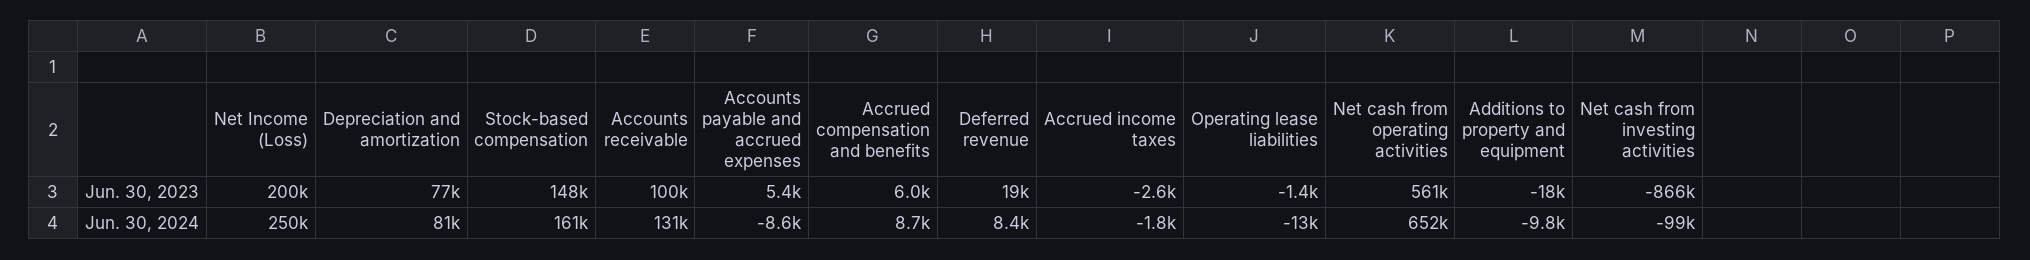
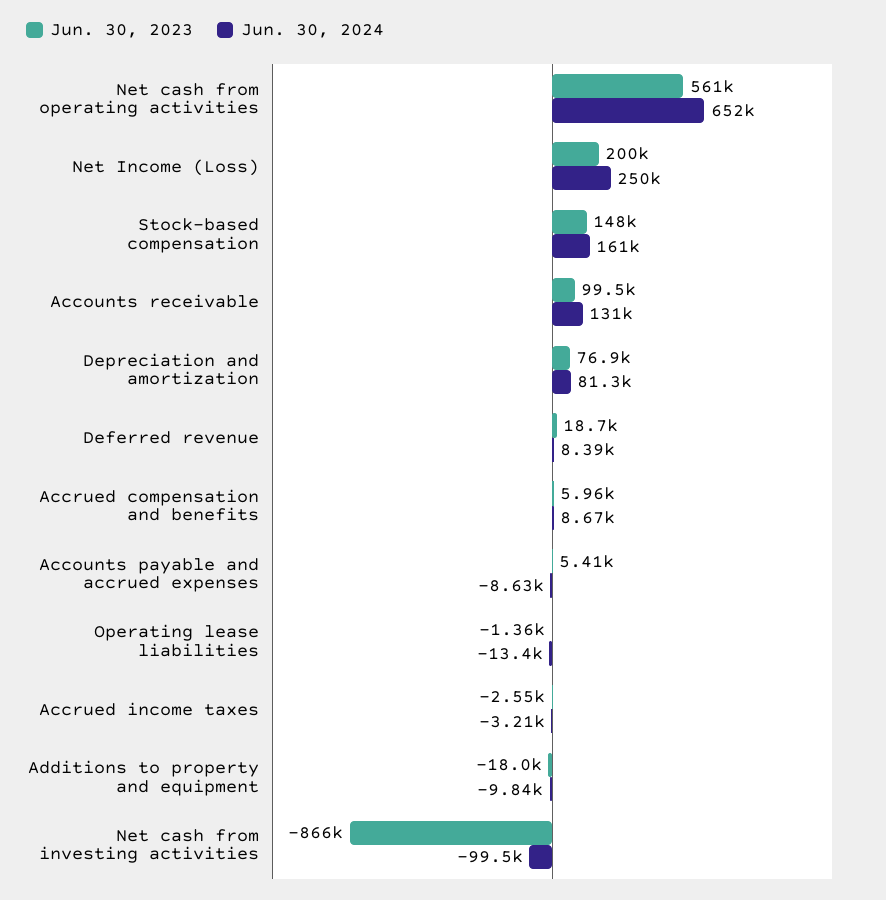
  {
    "Jun. 30, 2023": {
      "Net Income (Loss)": 200000,
      "Depreciation and amortization": 76900,
      "Stock-based compensation": 148000,
      "Accounts receivable": 99500,
      "Accounts payable and accrued expenses": 5410,
      "Accrued compensation and benefits": 5960,
      "Deferred revenue": 18700,
      "Accrued income taxes": -2550,
      "Operating lease liabilities": -1360,
      "Net cash from operating activities": 561000,
      "Additions to property and equipment": -18000,
      "Net cash from investing activities": -866000
    },
    "Jun. 30, 2024": {
      "Net Income (Loss)": 250000,
      "Depreciation and amortization": 81300,
      "Stock-based compensation": 161000,
      "Accounts receivable": 131000,
      "Accounts payable and accrued expenses": -8630,
      "Accrued compensation and benefits": 8670,
      "Deferred revenue": 8390,
-     "Accrued income taxes": -1800,
+     "Accrued income taxes": -3210,
      "Operating lease liabilities": -13400,
      "Net cash from operating activities": 652000,
      "Additions to property and equipment": -9840,
      "Net cash from investing activities": -99500
    }
  }

